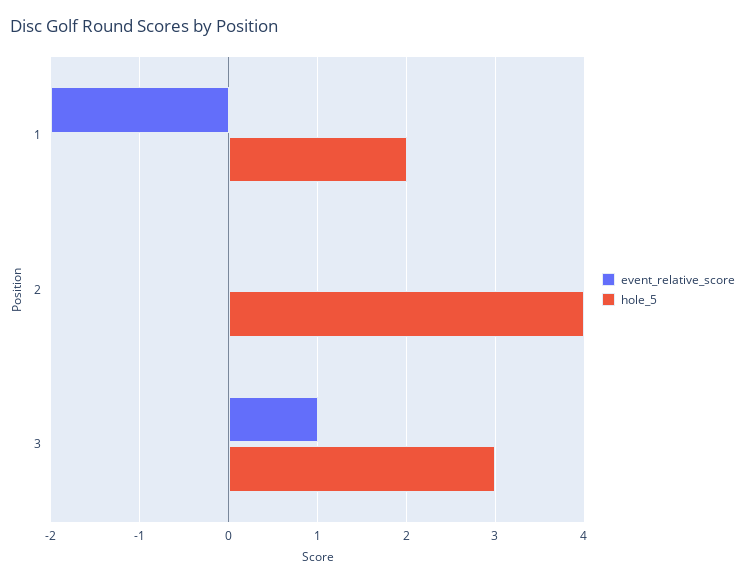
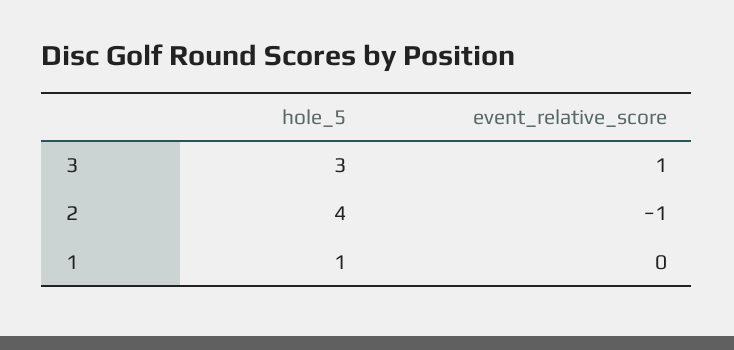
  {
    "event_relative_score": {
-     "1": -2,
+     "1": 0,
-     "2": 0,
+     "2": -1,
      "3": 1
    },
    "hole_5": {
-     "1": 2,
+     "1": 1,
      "2": 4,
      "3": 3
    }
  }

